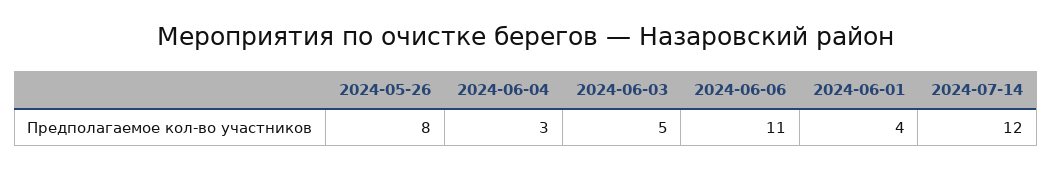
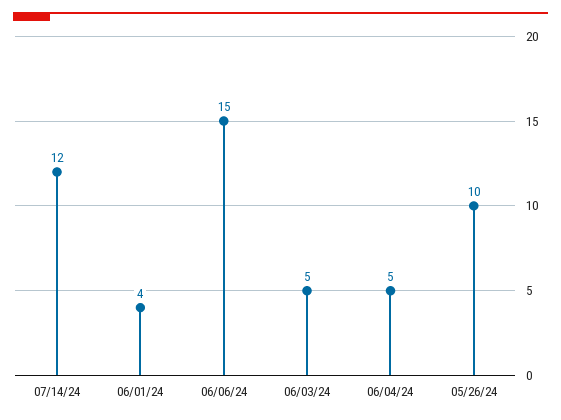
  {
-   "2024-05-26": 8,
+   "2024-05-26": 10,
-   "2024-06-04": 3,
+   "2024-06-04": 5,
    "2024-06-03": 5,
-   "2024-06-06": 11,
+   "2024-06-06": 15,
    "2024-06-01": 4,
    "2024-07-14": 12
  }

